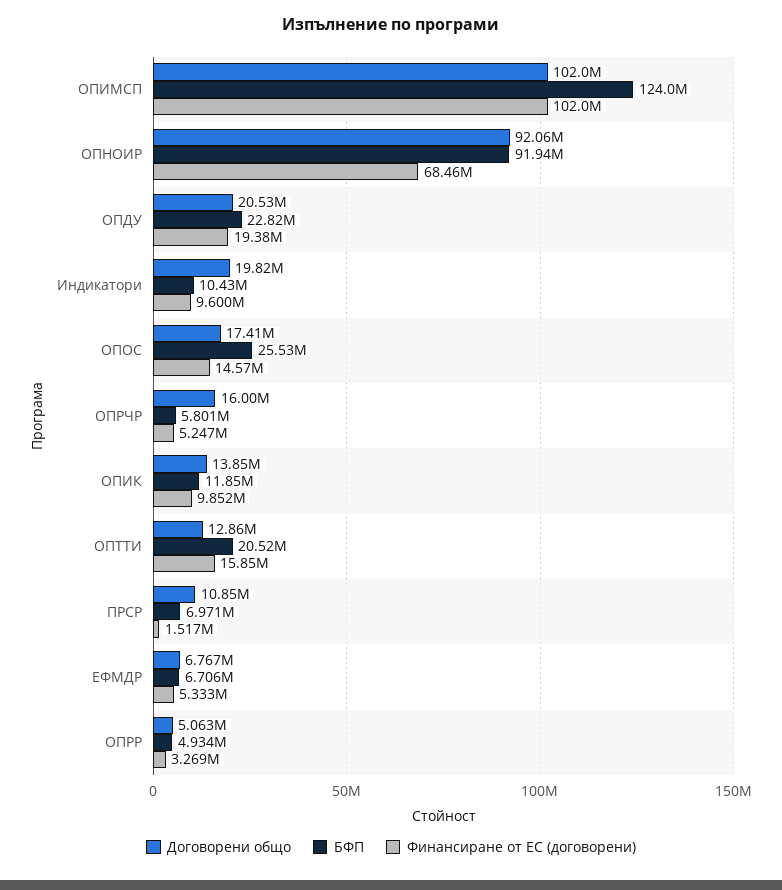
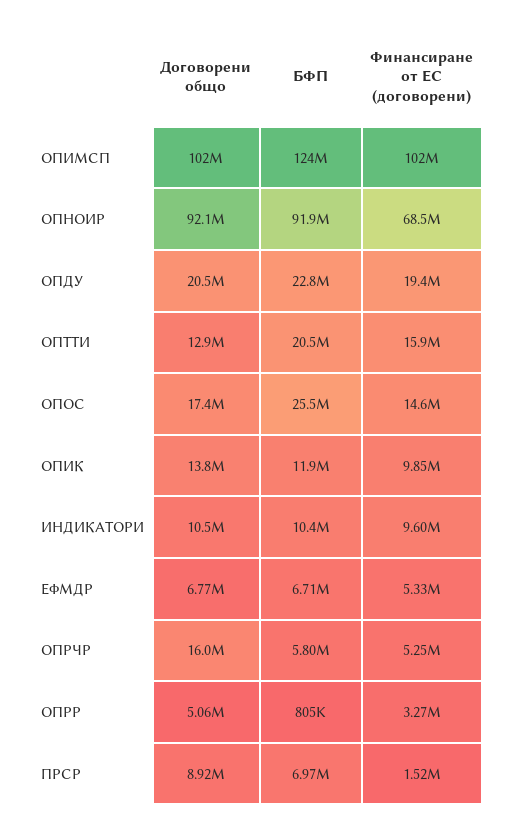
  {
    "Договорени общо": {
      "ОПИМСП": 102000000,
      "ОПНОИР": 92060000,
      "ОПДУ": 20530000,
-     "Индикатори": 19820000,
+     "Индикатори": 10500000,
      "ОПОС": 17410000,
      "ОПРЧР": 16000000,
      "ОПИК": 13850000,
      "ОПТТИ": 12860000,
-     "ПРСР": 10850000,
+     "ПРСР": 8920000,
      "ЕФМДР": 6767000,
      "ОПРР": 5063000
    },
    "БФП": {
      "ОПИМСП": 124000000,
      "ОПНОИР": 91940000,
      "ОПДУ": 22820000,
      "Индикатори": 10430000,
      "ОПОС": 25530000,
      "ОПРЧР": 5801000,
      "ОПИК": 11850000,
      "ОПТТИ": 20520000,
      "ПРСР": 6971000,
      "ЕФМДР": 6706000,
-     "ОПРР": 4934000
+     "ОПРР": 805000
    },
    "Финансиране от ЕС (договорени)": {
      "ОПИМСП": 102000000,
      "ОПНОИР": 68460000,
      "ОПДУ": 19380000,
      "Индикатори": 9600000,
      "ОПОС": 14570000,
      "ОПРЧР": 5247000,
      "ОПИК": 9852000,
      "ОПТТИ": 15850000,
      "ПРСР": 1517000,
      "ЕФМДР": 5333000,
      "ОПРР": 3269000
    }
  }

